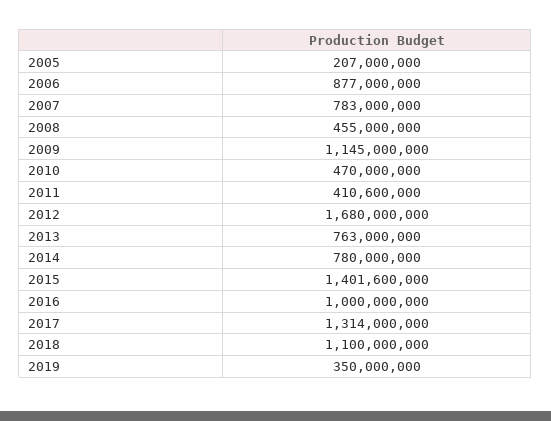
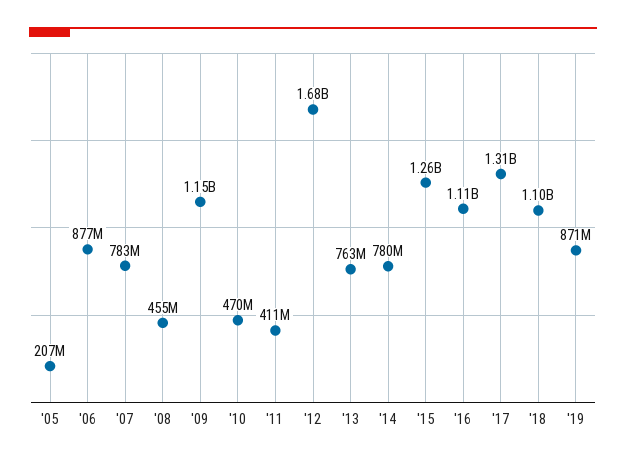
  {
    "2005": 207000000,
    "2006": 877000000,
    "2007": 783000000,
    "2008": 455000000,
    "2009": 1145000000,
    "2010": 470000000,
    "2011": 410600000,
    "2012": 1680000000,
    "2013": 763000000,
    "2014": 780000000,
-   "2015": 1401600000,
+   "2015": 1260000000,
-   "2016": 1000000000,
+   "2016": 1110000000,
    "2017": 1314000000,
    "2018": 1100000000,
-   "2019": 350000000
+   "2019": 871000000
  }

